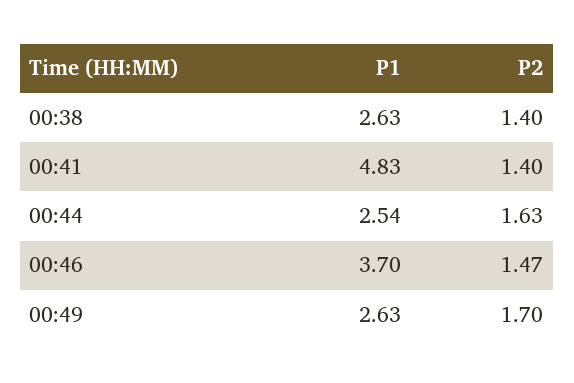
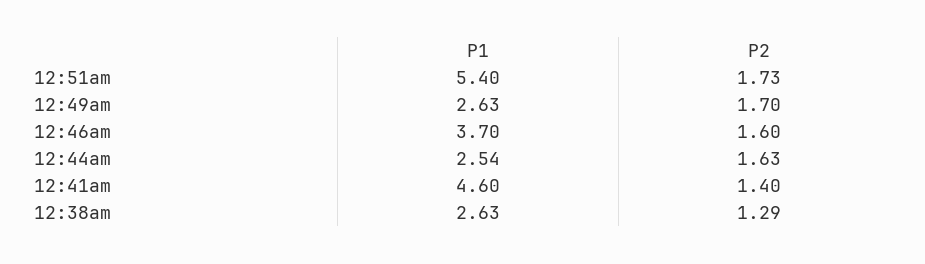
  {
    "P1": {
      "00:38": 2.63,
-     "00:41": 4.83,
+     "00:41": 4.6,
      "00:44": 2.54,
      "00:46": 3.7,
-     "00:49": 2.63
+     "00:49": 2.63,
+     "12:51am": 5.4
    },
    "P2": {
-     "00:38": 1.4,
+     "00:38": 1.29,
      "00:41": 1.4,
      "00:44": 1.63,
-     "00:46": 1.47,
+     "00:46": 1.6,
-     "00:49": 1.7
+     "00:49": 1.7,
+     "12:51am": 1.73
    }
  }

